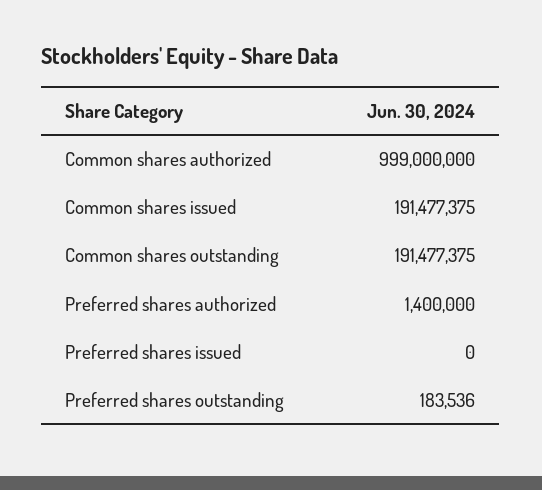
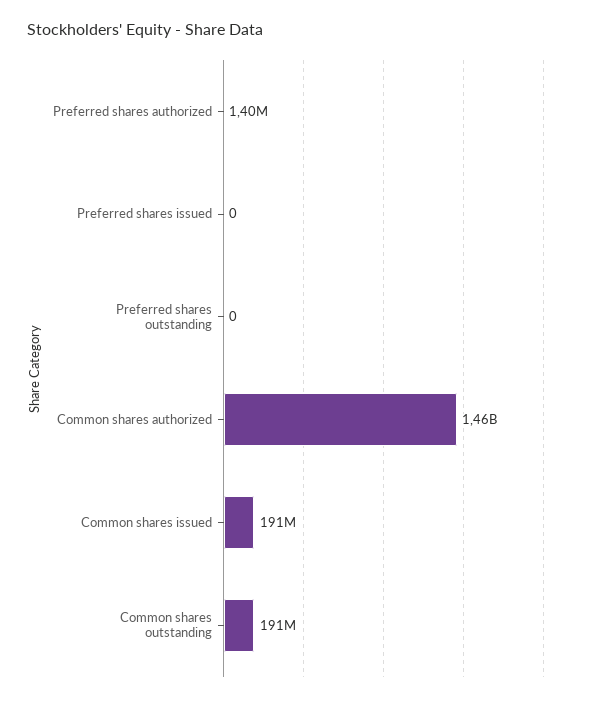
  {
-   "Common shares authorized": 999000000,
+   "Common shares authorized": 1460000000,
    "Common shares issued": 191477375,
    "Common shares outstanding": 191477375,
    "Preferred shares authorized": 1400000,
    "Preferred shares issued": 0,
-   "Preferred shares outstanding": 183536
+   "Preferred shares outstanding": 0
  }

